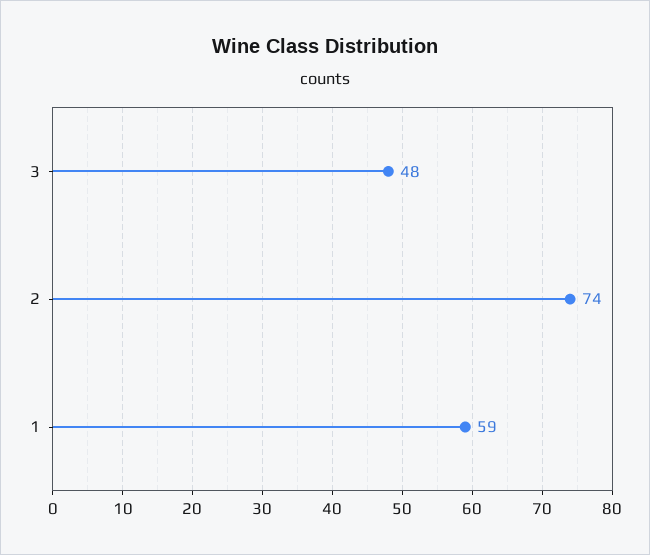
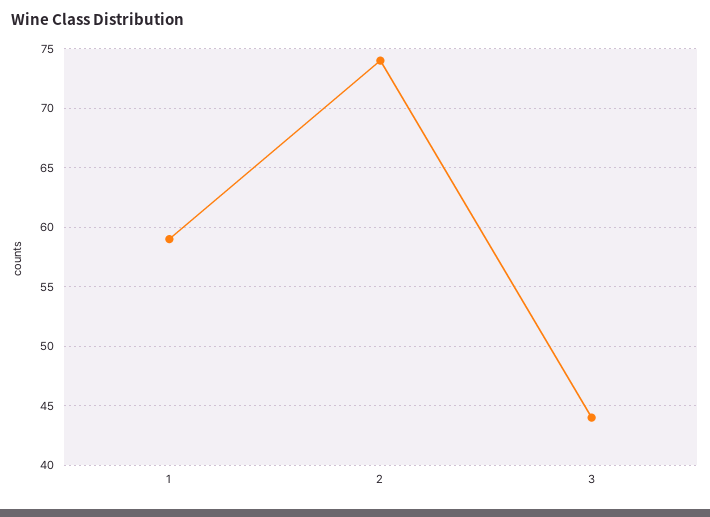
  {
-   "3": 48,
+   "3": 44,
    "2": 74,
    "1": 59
  }

